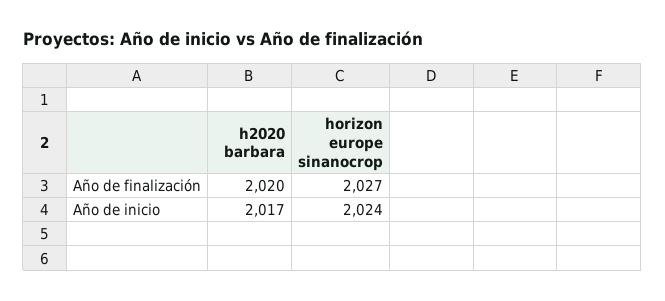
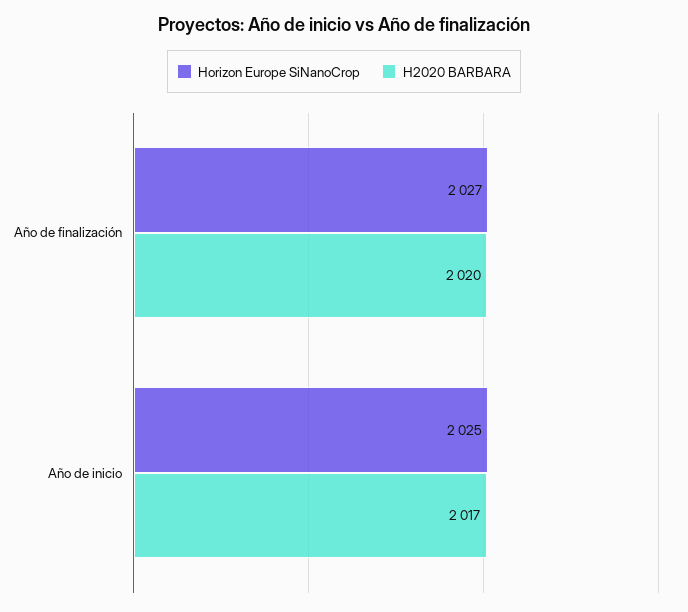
  {
    "h2020 barbara": {
      "Año de finalización": 2020,
      "Año de inicio": 2017
    },
    "horizon europe sinanocrop": {
      "Año de finalización": 2027,
-     "Año de inicio": 2024
+     "Año de inicio": 2025
    }
  }

